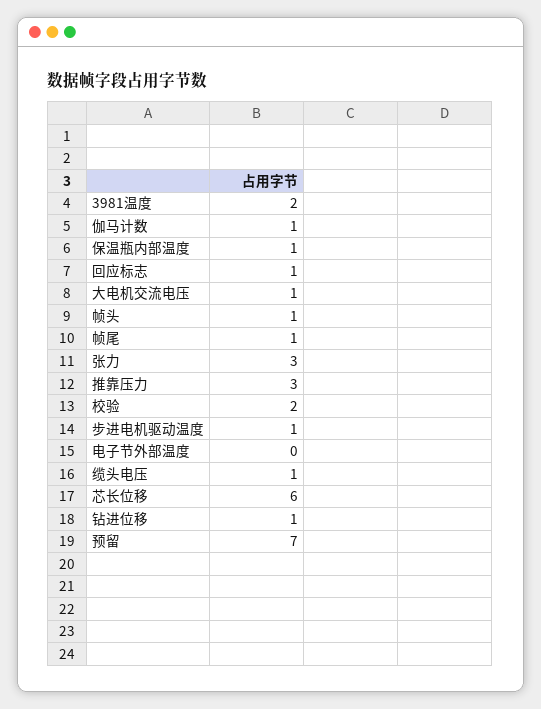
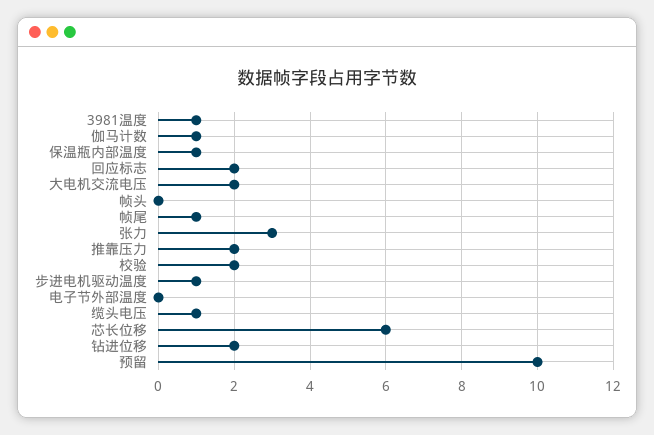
  {
-   "3981温度": 2,
+   "3981温度": 1,
    "伽马计数": 1,
    "保温瓶内部温度": 1,
-   "回应标志": 1,
+   "回应标志": 2,
-   "大电机交流电压": 1,
+   "大电机交流电压": 2,
-   "帧头": 1,
+   "帧头": 0,
    "帧尾": 1,
    "张力": 3,
-   "推靠压力": 3,
+   "推靠压力": 2,
    "校验": 2,
    "步进电机驱动温度": 1,
    "电子节外部温度": 0,
    "缆头电压": 1,
    "芯长位移": 6,
-   "钻进位移": 1,
+   "钻进位移": 2,
-   "预留": 7
+   "预留": 10
  }

